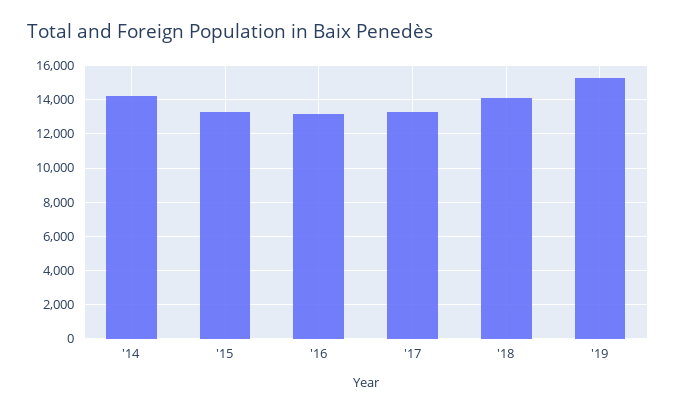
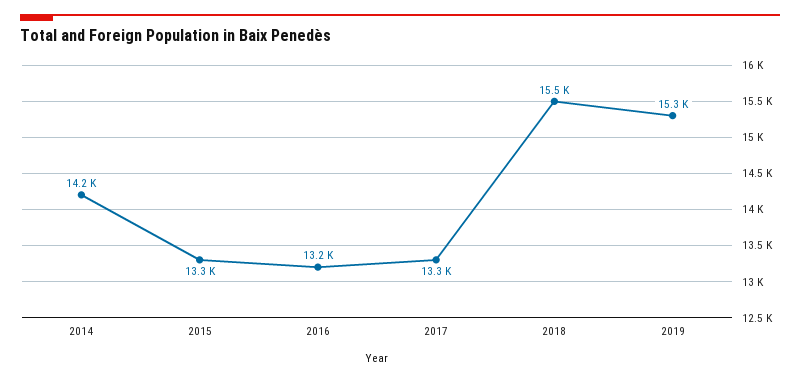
  {
    "'14": 14200,
    "'15": 13300,
    "'16": 13200,
    "'17": 13300,
-   "'18": 14000,
+   "'18": 15500,
    "'19": 15300
  }

